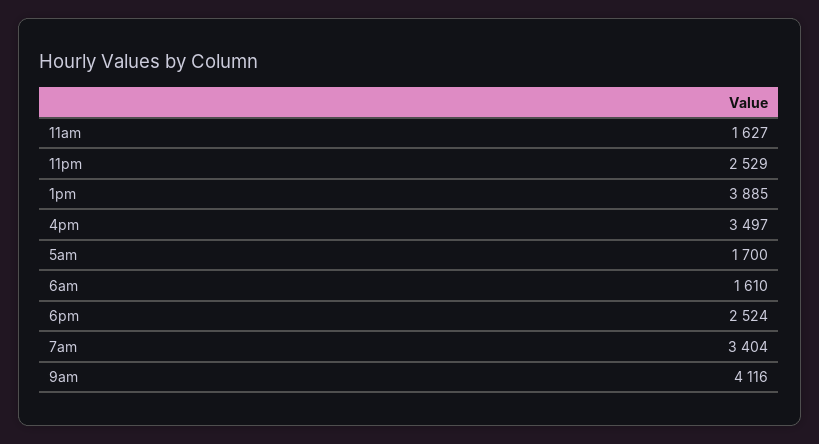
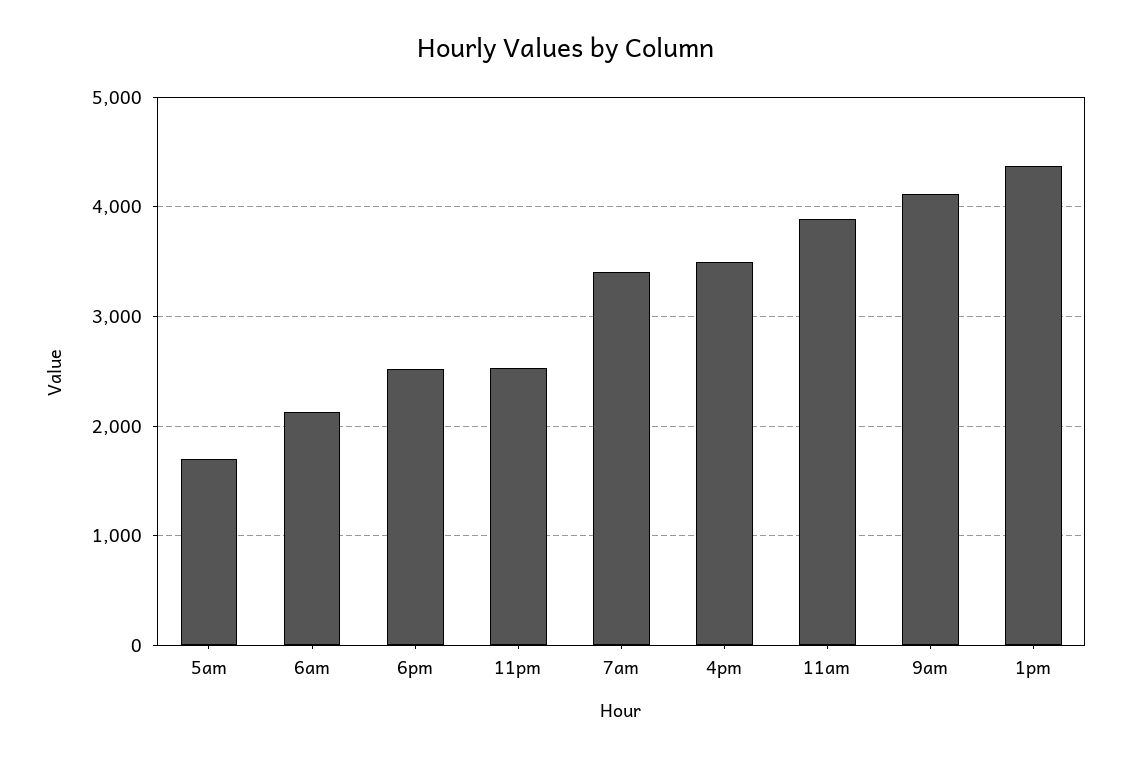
  {
-   "11am": 1627,
+   "11am": 3900,
    "11pm": 2529,
-   "1pm": 3885,
+   "1pm": 4400,
    "4pm": 3497,
    "5am": 1700,
-   "6am": 1610,
+   "6am": 2100,
    "6pm": 2524,
    "7am": 3404,
    "9am": 4116
  }

